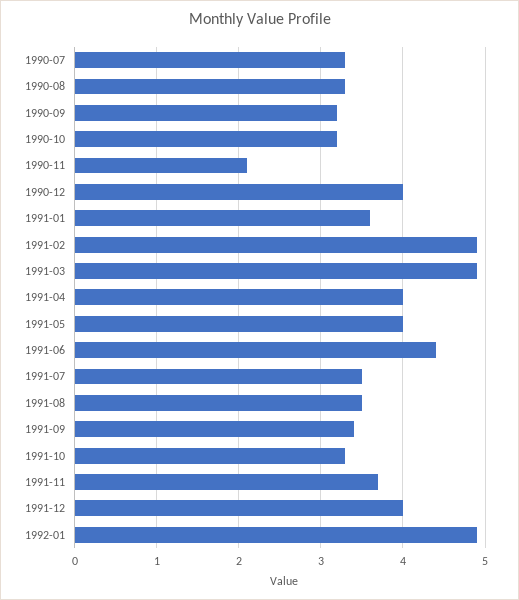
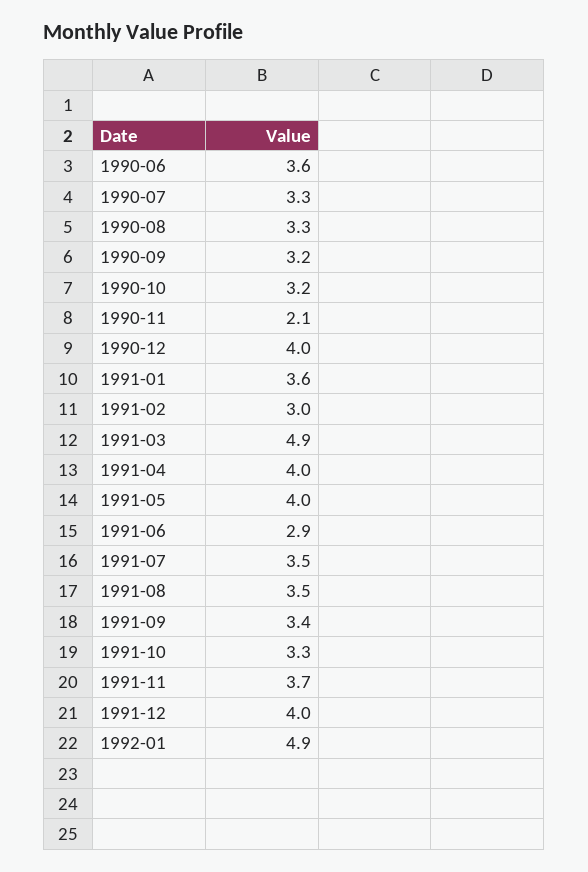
  {
    "1990-07": 3.3,
    "1990-08": 3.3,
    "1990-09": 3.2,
    "1990-10": 3.2,
    "1990-11": 2.1,
    "1990-12": 4,
    "1991-01": 3.6,
-   "1991-02": 4.9,
+   "1991-02": 3,
    "1991-03": 4.9,
    "1991-04": 4,
    "1991-05": 4,
-   "1991-06": 4.4,
+   "1991-06": 2.9,
    "1991-07": 3.5,
    "1991-08": 3.5,
    "1991-09": 3.4,
    "1991-10": 3.3,
    "1991-11": 3.7,
    "1991-12": 4,
-   "1992-01": 4.9
+   "1992-01": 4.9,
+   "1990-06": 3.6
  }

